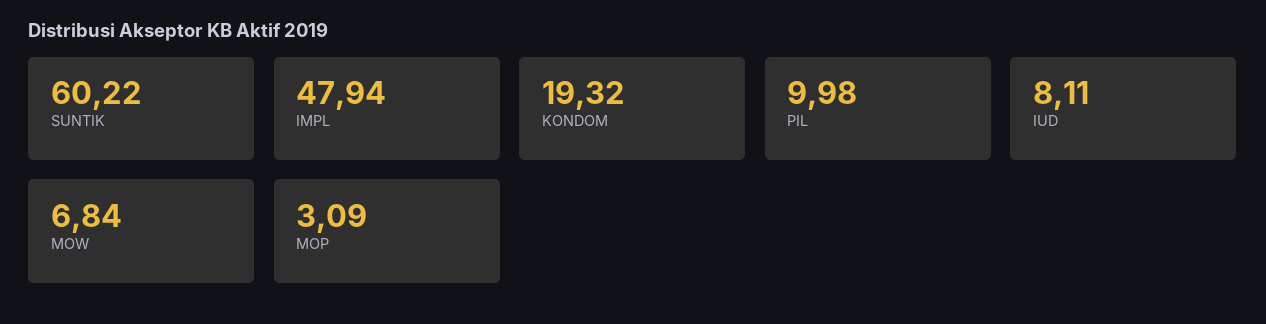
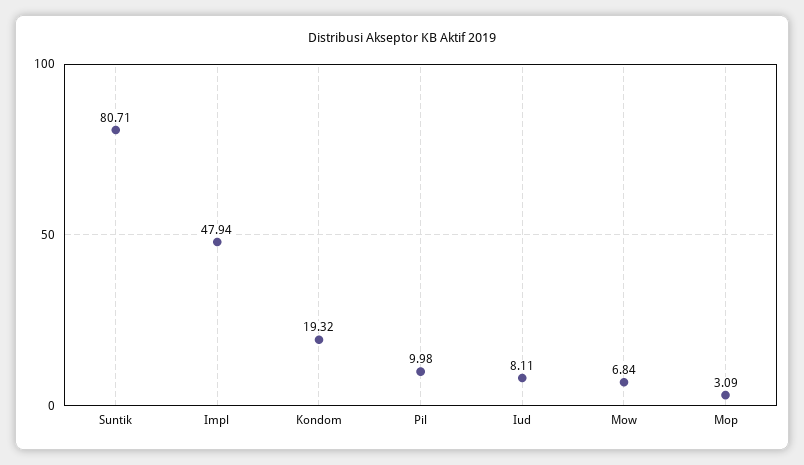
  {
-   "SUNTIK": 60.22,
+   "SUNTIK": 80.71,
    "IMPL": 47.94,
    "KONDOM": 19.32,
    "PIL": 9.98,
    "IUD": 8.11,
    "MOW": 6.84,
    "MOP": 3.09
  }

